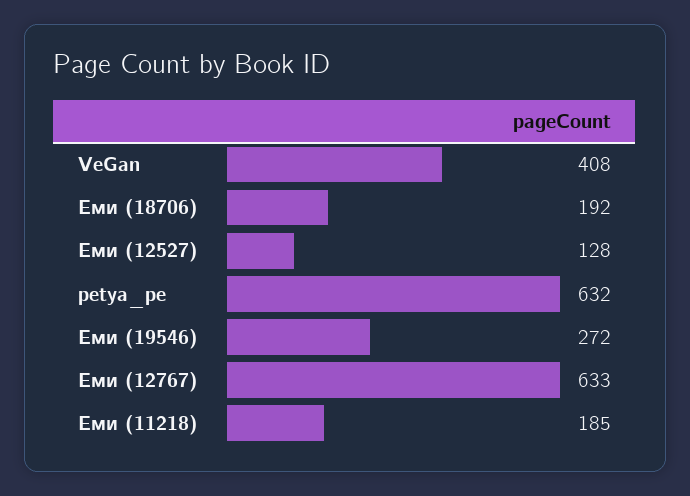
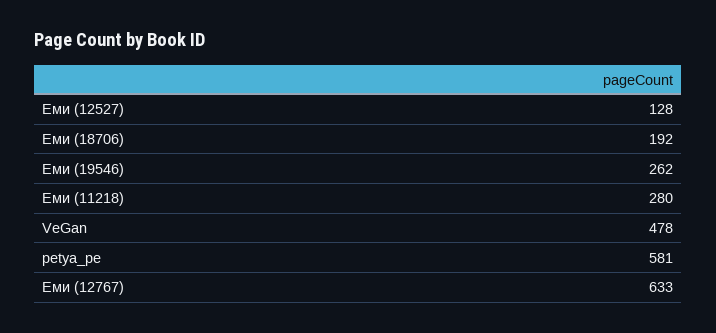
  {
-   "VeGan": 408,
+   "VeGan": 478,
    "Еми (18706)": 192,
    "Еми (12527)": 128,
-   "petya_pe": 632,
+   "petya_pe": 581,
-   "Еми (19546)": 272,
+   "Еми (19546)": 262,
    "Еми (12767)": 633,
-   "Еми (11218)": 185
+   "Еми (11218)": 280
  }

